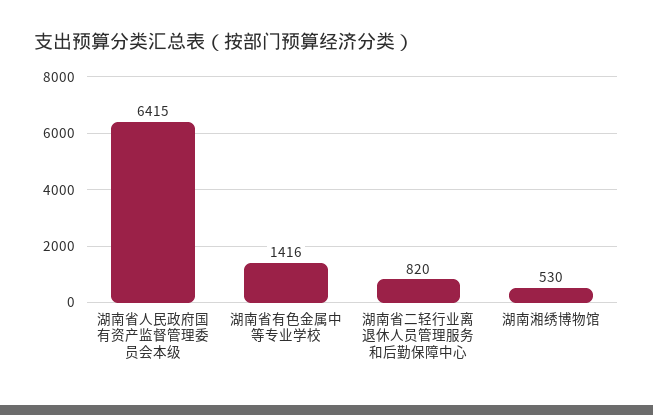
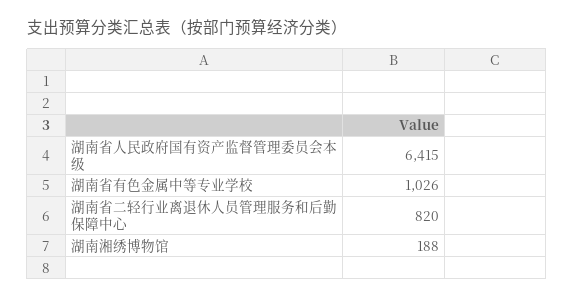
  {
    "湖南省人民政府国有资产监督管理委员会本级": 6415,
-   "湖南省有色金属中等专业学校": 1416,
+   "湖南省有色金属中等专业学校": 1026,
    "湖南省二轻行业离退休人员管理服务和后勤保障中心": 820,
-   "湖南湘绣博物馆": 530
+   "湖南湘绣博物馆": 188
  }

